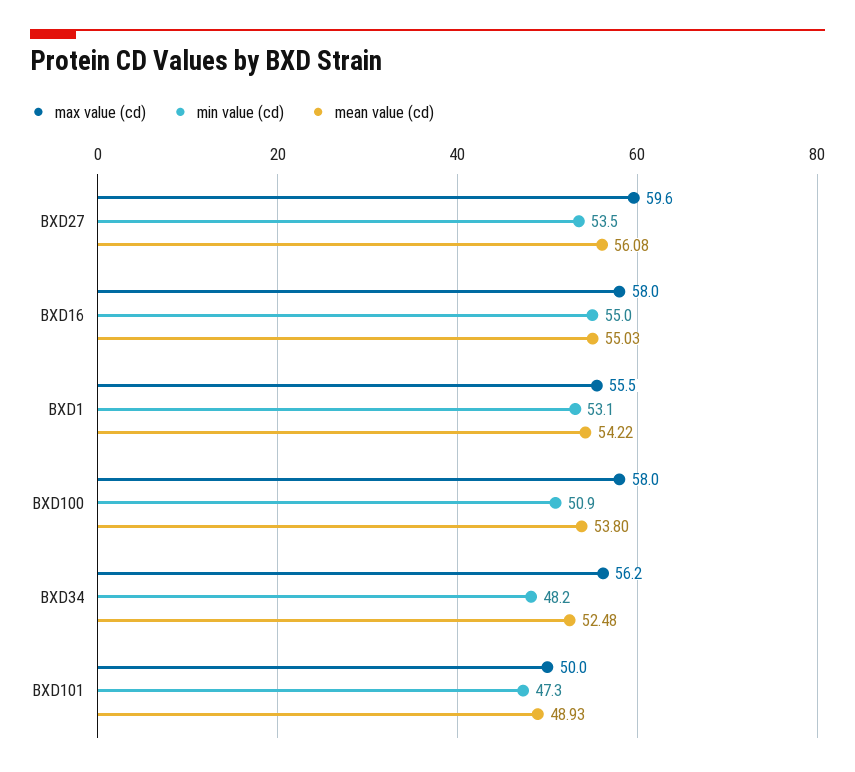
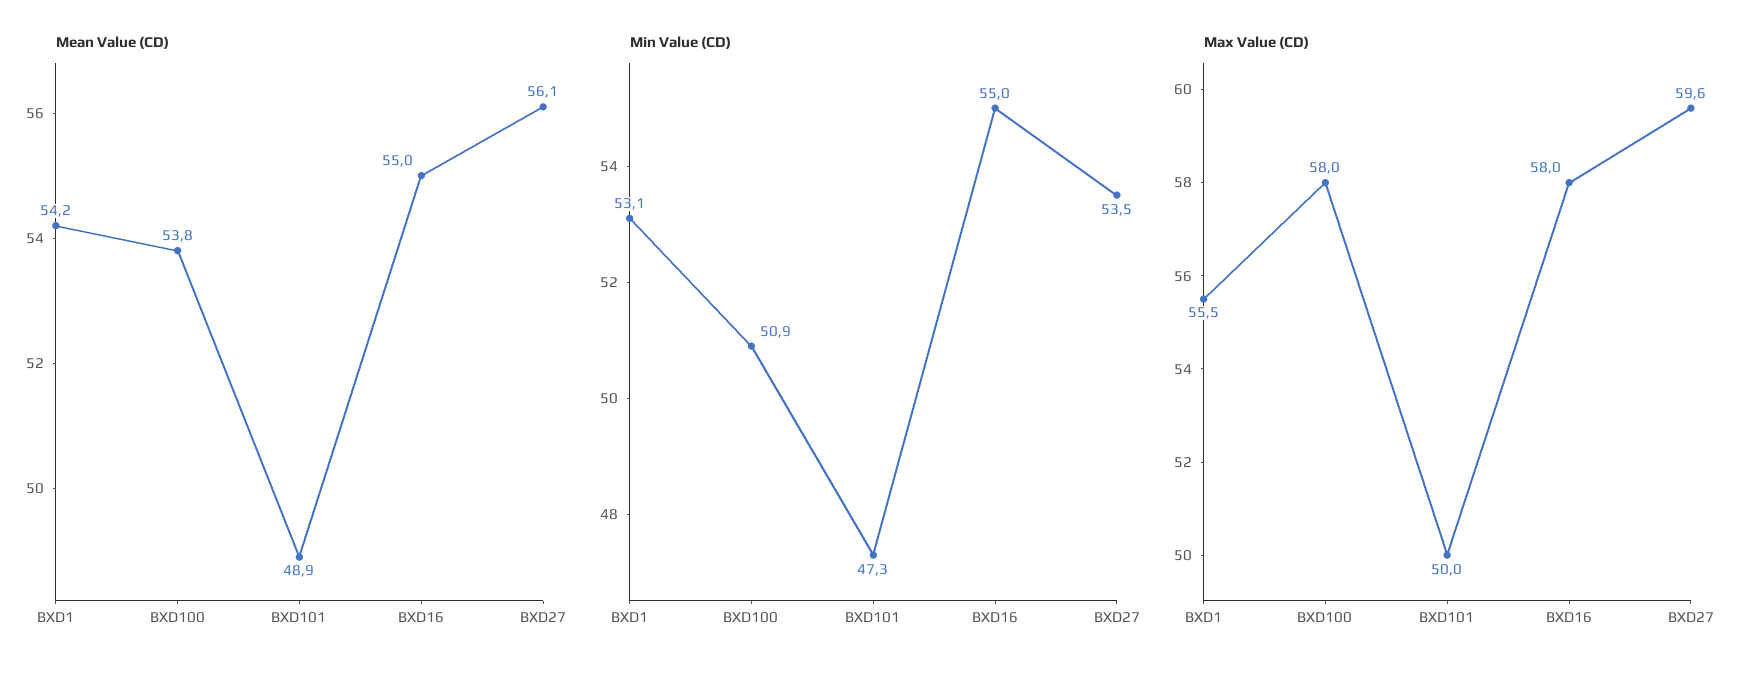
  {
    "max value (cd)": {
      "BXD27": 59.6,
      "BXD16": 58,
      "BXD1": 55.5,
      "BXD100": 58,
-     "BXD34": 56.2,
      "BXD101": 50
    },
    "min value (cd)": {
      "BXD27": 53.5,
      "BXD16": 55,
      "BXD1": 53.1,
      "BXD100": 50.9,
-     "BXD34": 48.2,
      "BXD101": 47.3
    },
    "mean value (cd)": {
      "BXD27": 56.08,
      "BXD16": 55.03,
      "BXD1": 54.22,
      "BXD100": 53.8,
-     "BXD34": 52.48,
      "BXD101": 48.93
    }
  }

